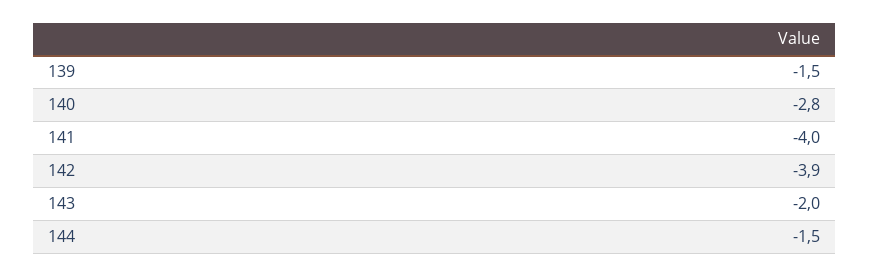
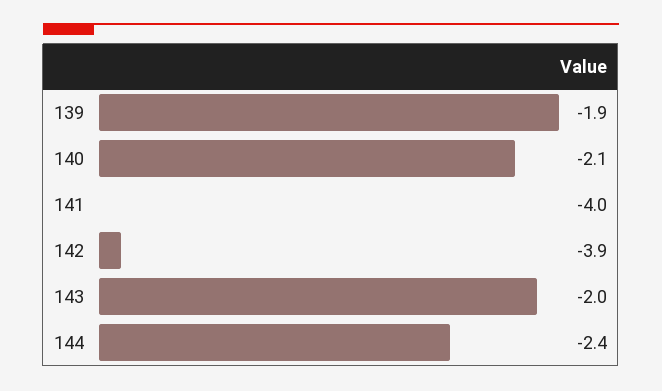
  {
-   "139": -1.5,
+   "139": -1.9,
-   "140": -2.8,
+   "140": -2.1,
    "141": -4,
    "142": -3.9,
    "143": -2,
-   "144": -1.5
+   "144": -2.4
  }

